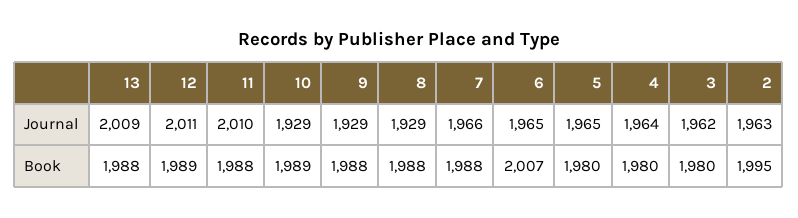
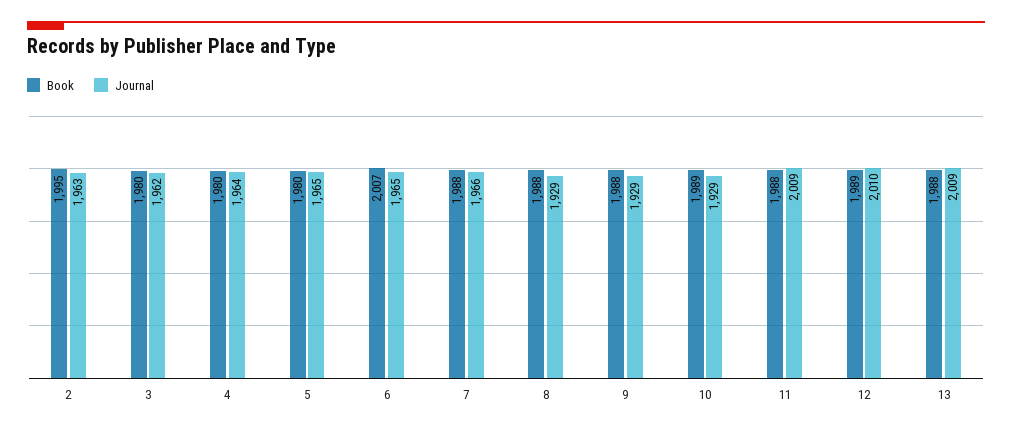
  {
    "Journal": {
      "13": 2009,
-     "12": 2011,
+     "12": 2010,
-     "11": 2010,
+     "11": 2009,
      "10": 1929,
      "9": 1929,
      "8": 1929,
      "7": 1966,
      "6": 1965,
      "5": 1965,
      "4": 1964,
      "3": 1962,
      "2": 1963
    },
    "Book": {
      "13": 1988,
      "12": 1989,
      "11": 1988,
      "10": 1989,
      "9": 1988,
      "8": 1988,
      "7": 1988,
      "6": 2007,
      "5": 1980,
      "4": 1980,
      "3": 1980,
      "2": 1995
    }
  }

